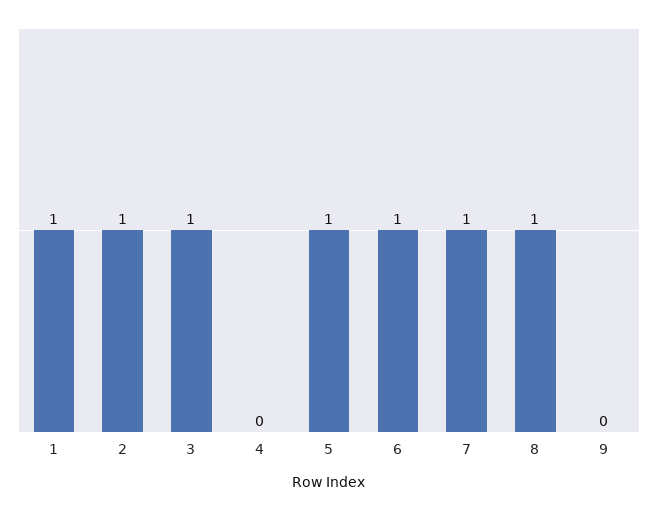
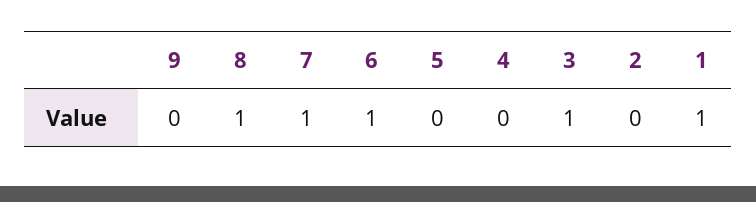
  {
    "1": 1,
-   "2": 1,
+   "2": 0,
    "3": 1,
    "4": 0,
-   "5": 1,
+   "5": 0,
    "6": 1,
    "7": 1,
    "8": 1,
    "9": 0
  }

